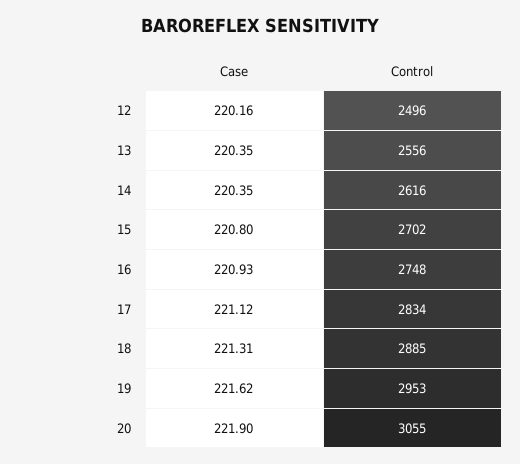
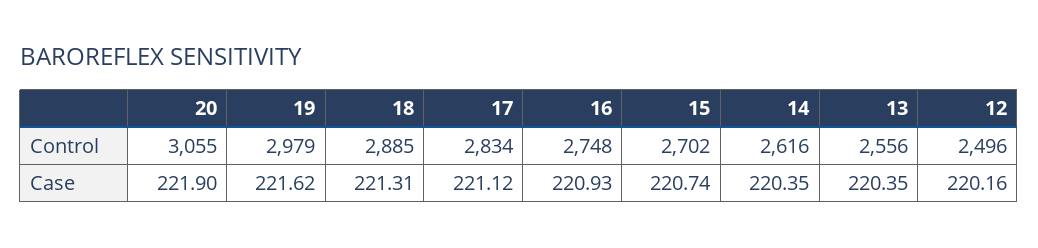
  {
    "Case": {
      "12": 220.16,
      "13": 220.35,
      "14": 220.35,
-     "15": 220.8,
+     "15": 220.74,
      "16": 220.93,
      "17": 221.12,
      "18": 221.31,
      "19": 221.62,
      "20": 221.9
    },
    "Control": {
      "12": 2496,
      "13": 2556,
      "14": 2616,
      "15": 2702,
      "16": 2748,
      "17": 2834,
      "18": 2885,
-     "19": 2953,
+     "19": 2979,
      "20": 3055
    }
  }

